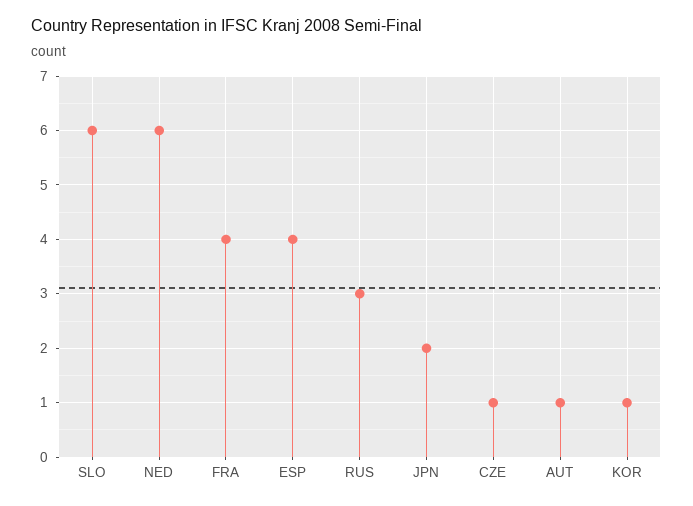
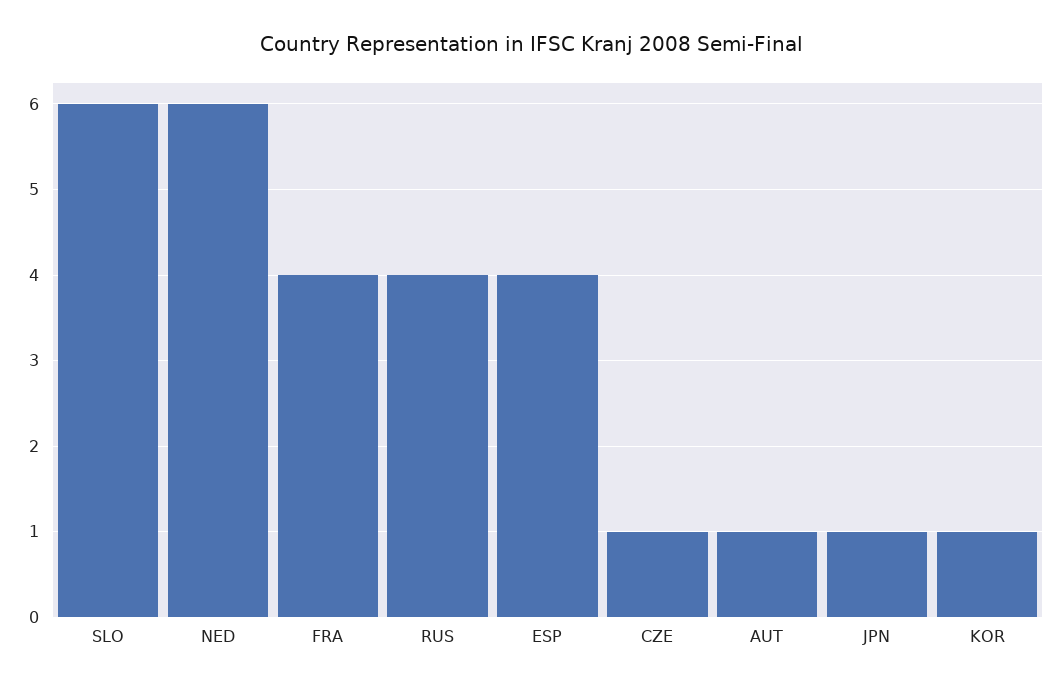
  {
    "SLO": 6,
    "NED": 6,
    "FRA": 4,
    "ESP": 4,
-   "RUS": 3,
+   "RUS": 4,
-   "JPN": 2,
+   "JPN": 1,
    "CZE": 1,
    "AUT": 1,
    "KOR": 1
  }

